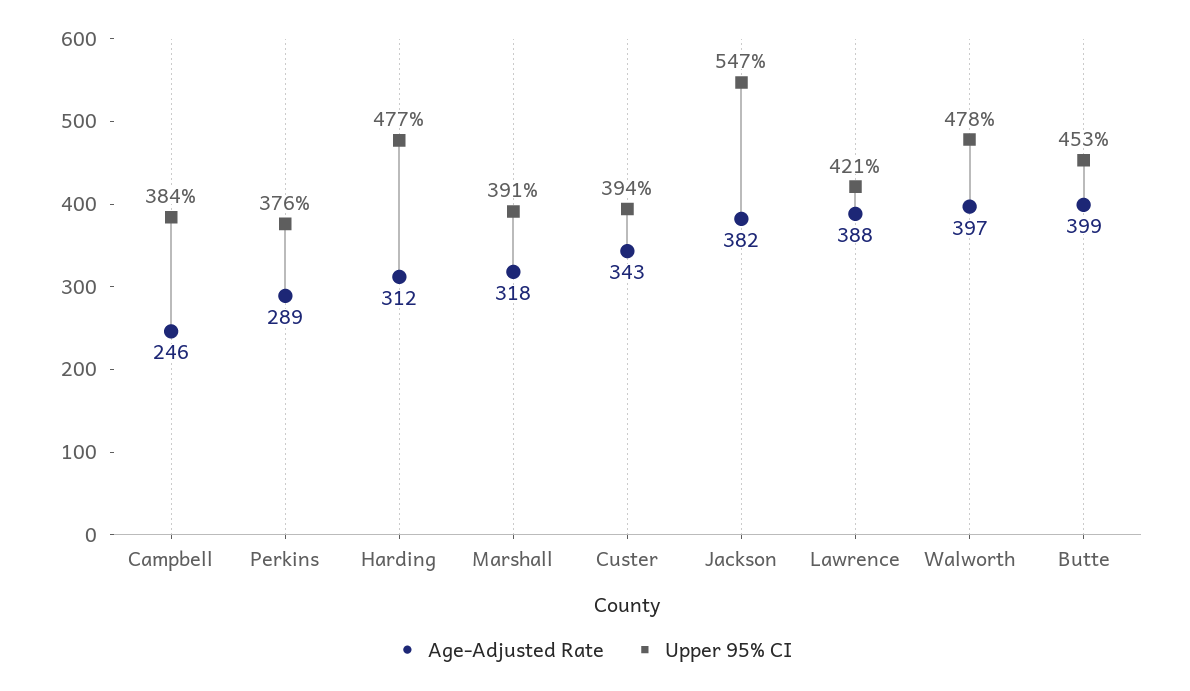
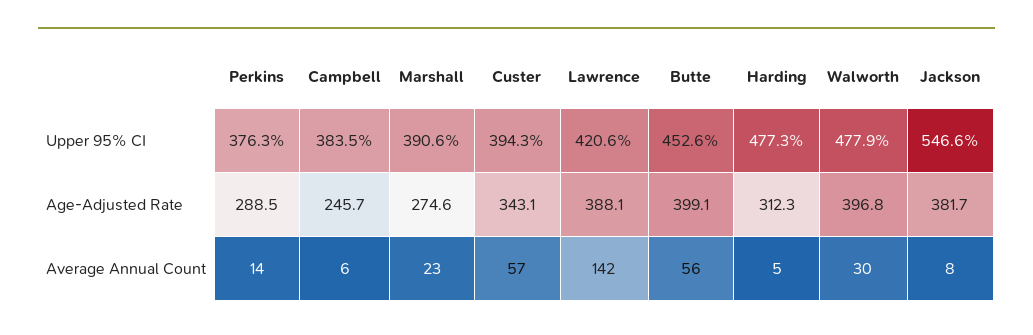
  {
    "Age-Adjusted Rate": {
      "Campbell": 245.7,
      "Perkins": 288.5,
      "Harding": 312.3,
-     "Marshall": 318,
+     "Marshall": 274.6,
      "Custer": 343.1,
      "Jackson": 381.7,
      "Lawrence": 388.1,
      "Walworth": 396.8,
      "Butte": 399.1
    },
    "Upper 95% CI": {
      "Campbell": 383.5,
      "Perkins": 376.3,
      "Harding": 477.3,
      "Marshall": 390.6,
      "Custer": 394.3,
      "Jackson": 546.6,
      "Lawrence": 420.6,
      "Walworth": 477.9,
      "Butte": 452.6
-   }
+   },
+   "Average Annual Count": {
+     "Perkins": 14,
+     "Campbell": 6,
+     "Marshall": 23,
+     "Custer": 57,
+     "Lawrence": 142,
+     "Butte": 56,
+     "Harding": 5,
+     "Walworth": 30,
+     "Jackson": 8
+   }
  }

